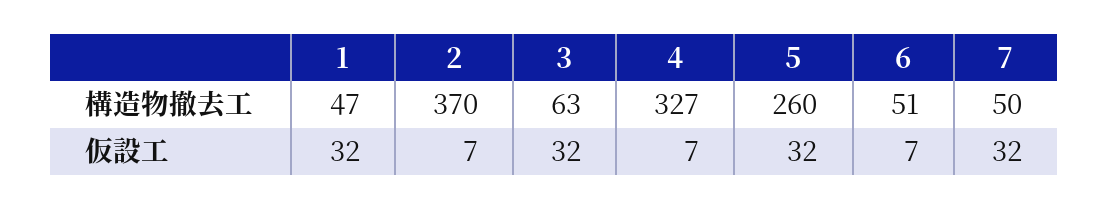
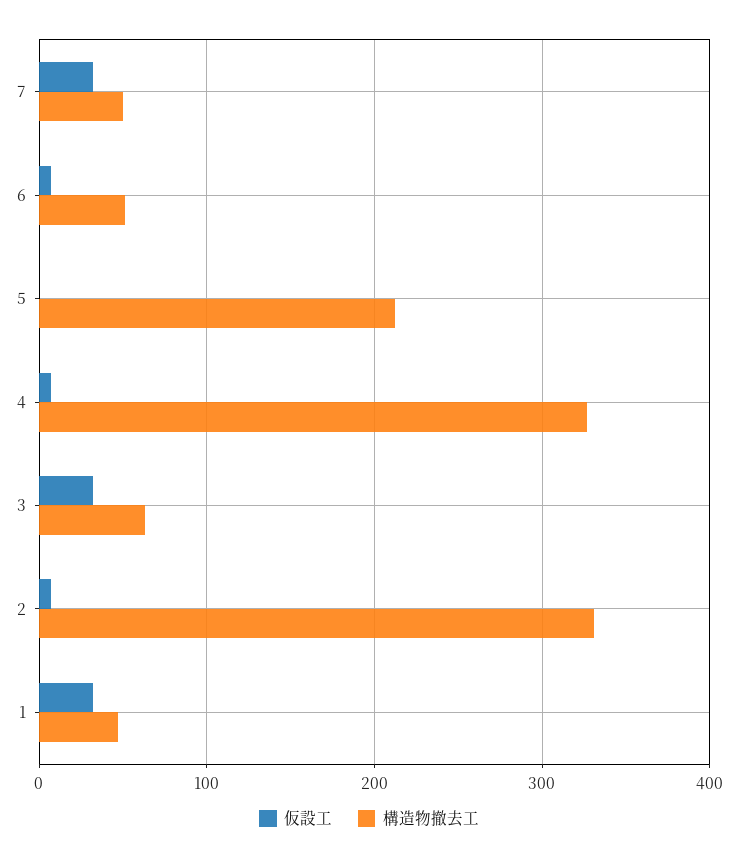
  {
    "構造物撤去工": {
      "1": 47,
-     "2": 370,
+     "2": 330,
      "3": 63,
      "4": 327,
-     "5": 260,
+     "5": 210,
      "6": 51,
      "7": 50
    },
    "仮設工": {
      "1": 32,
      "2": 7,
      "3": 32,
      "4": 7,
-     "5": 32,
+     "5": 0,
      "6": 7,
      "7": 32
    }
  }

